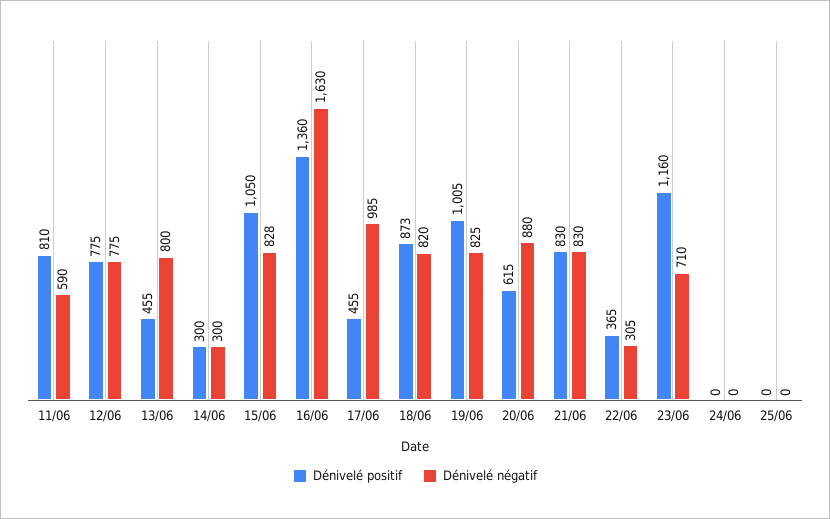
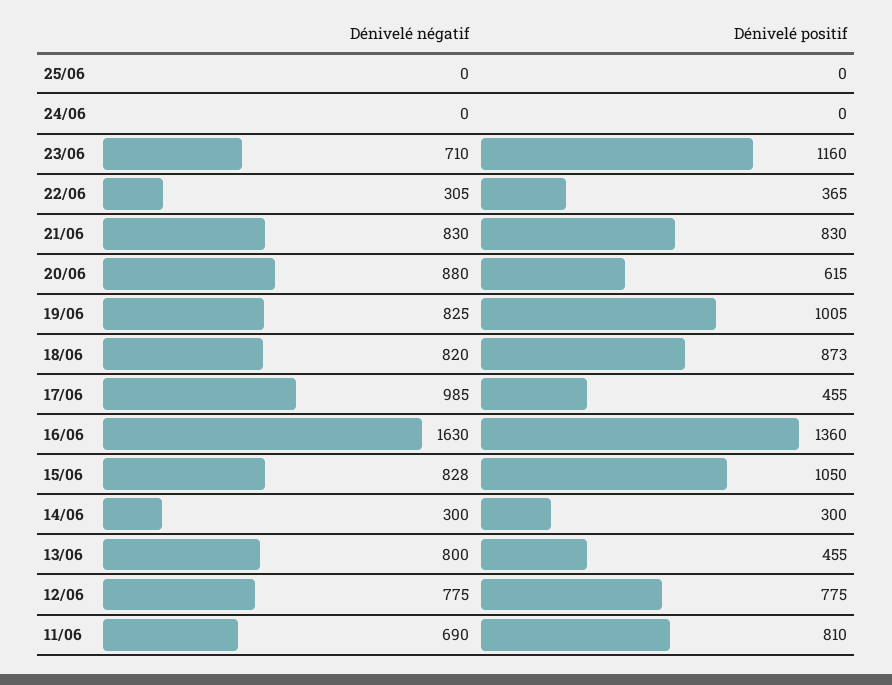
  {
    "Dénivelé positif": {
      "11/06": 810,
      "12/06": 775,
      "13/06": 455,
      "14/06": 300,
      "15/06": 1050,
      "16/06": 1360,
      "17/06": 455,
      "18/06": 873,
      "19/06": 1005,
      "20/06": 615,
      "21/06": 830,
      "22/06": 365,
      "23/06": 1160,
      "24/06": 0,
      "25/06": 0
    },
    "Dénivelé négatif": {
-     "11/06": 590,
+     "11/06": 690,
      "12/06": 775,
      "13/06": 800,
      "14/06": 300,
      "15/06": 828,
      "16/06": 1630,
      "17/06": 985,
      "18/06": 820,
      "19/06": 825,
      "20/06": 880,
      "21/06": 830,
      "22/06": 305,
      "23/06": 710,
      "24/06": 0,
      "25/06": 0
    }
  }

